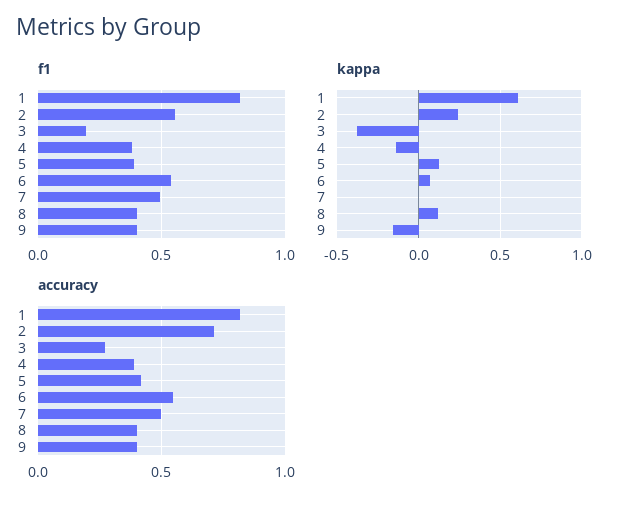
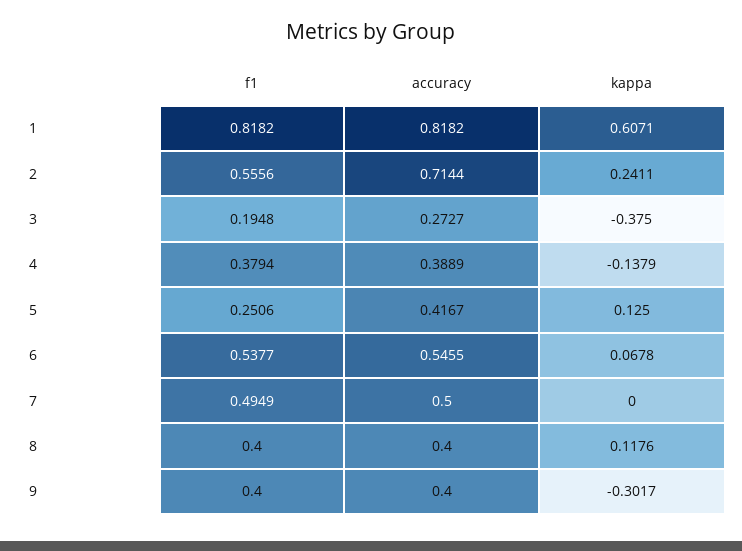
  {
    "f1": {
      "1": 0.8182,
      "2": 0.5556,
      "3": 0.1948,
      "4": 0.3794,
-     "5": 0.4,
+     "5": 0.2506,
      "6": 0.5377,
      "7": 0.4949,
      "8": 0.4,
      "9": 0.4
    },
    "kappa": {
      "1": 0.6071,
      "2": 0.2411,
      "3": -0.375,
      "4": -0.1379,
      "5": 0.125,
      "6": 0.0678,
      "7": 0,
      "8": 0.1176,
-     "9": -0.15
+     "9": -0.3017
    },
    "accuracy": {
      "1": 0.8182,
      "2": 0.7144,
      "3": 0.2727,
      "4": 0.3889,
      "5": 0.4167,
      "6": 0.5455,
      "7": 0.5,
      "8": 0.4,
      "9": 0.4
    }
  }

